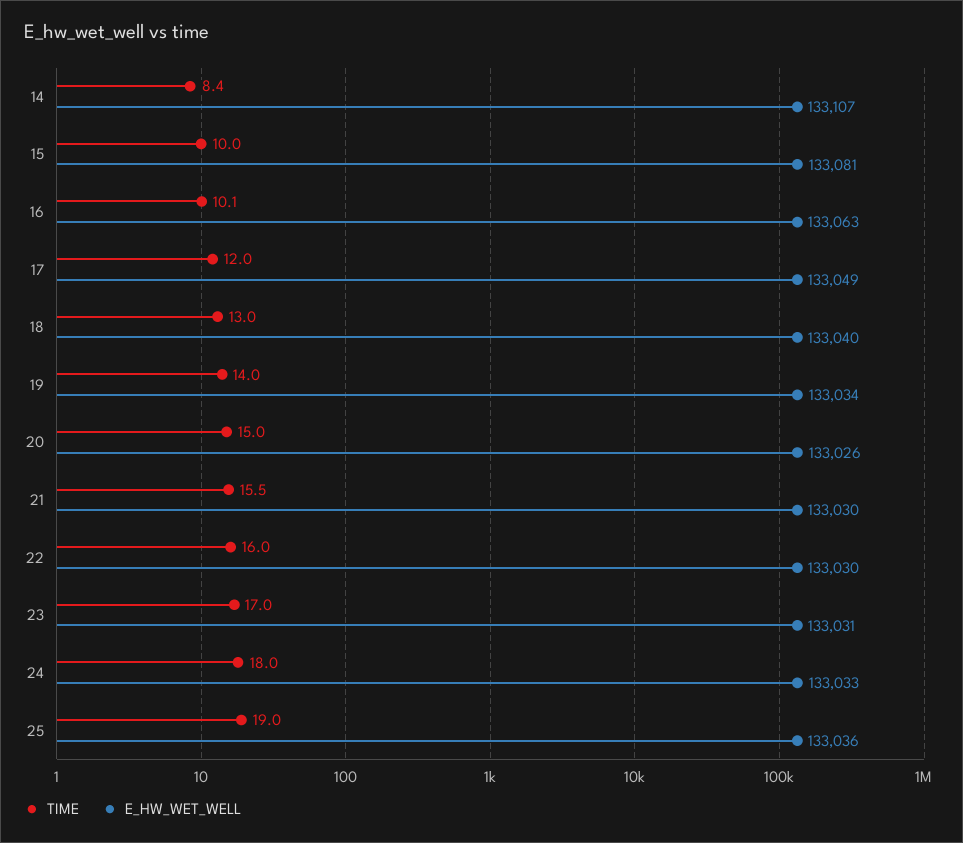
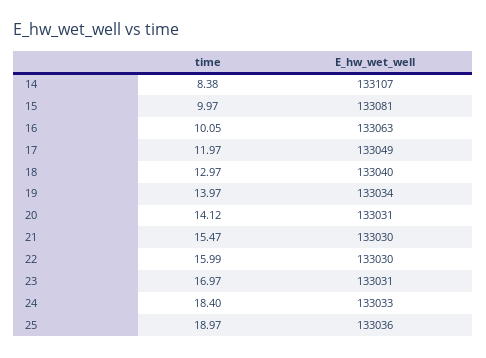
  {
    "TIME": {
      "14": 8.38,
      "15": 9.97,
      "16": 10.05,
      "17": 11.97,
      "18": 12.97,
      "19": 13.97,
-     "20": 15,
+     "20": 14.12,
      "21": 15.47,
      "22": 15.99,
      "23": 16.97,
-     "24": 18,
+     "24": 18.4,
      "25": 18.97
    },
    "E_HW_WET_WELL": {
      "14": 133107,
      "15": 133081,
      "16": 133063,
      "17": 133049,
      "18": 133040,
      "19": 133034,
-     "20": 133026,
+     "20": 133031,
      "21": 133030,
      "22": 133030,
      "23": 133031,
      "24": 133033,
      "25": 133036
    }
  }

